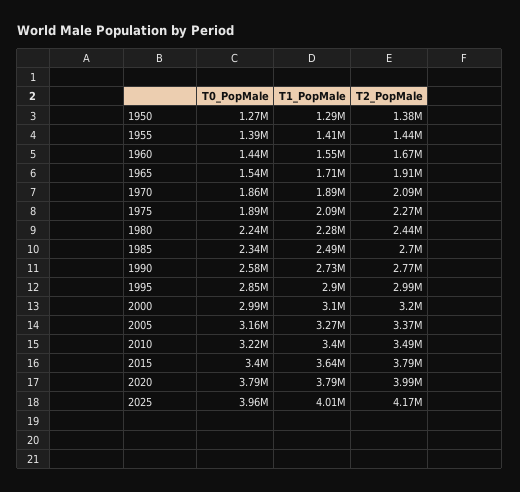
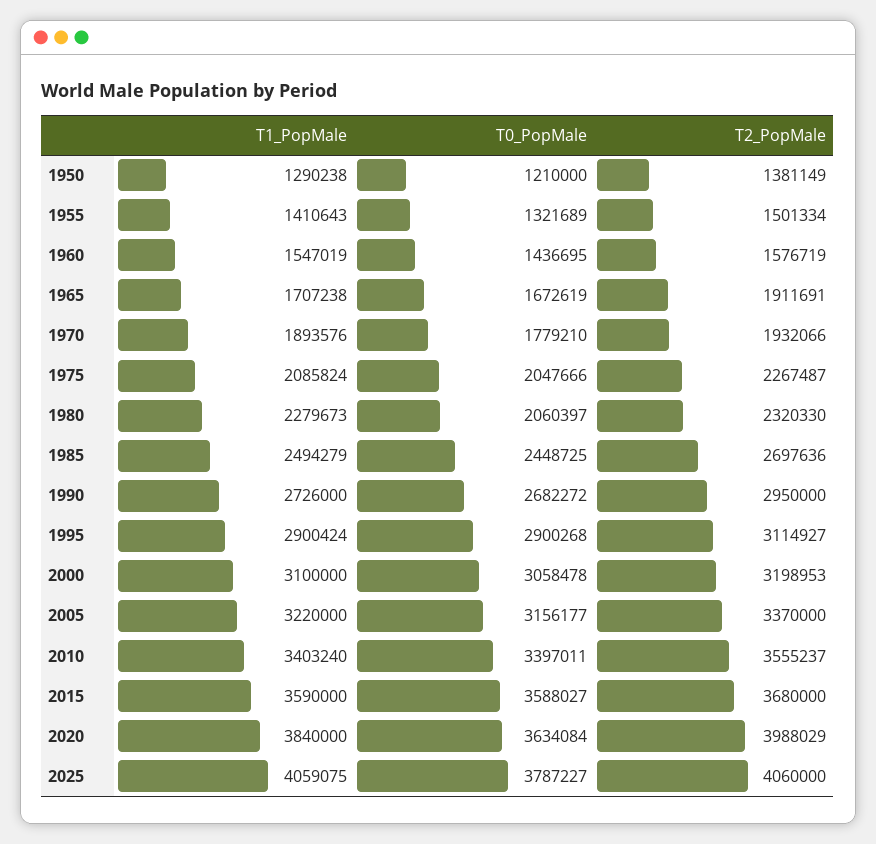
  {
    "T0_PopMale": {
-     "1950": 1270000,
+     "1950": 1210000,
-     "1955": 1390000,
+     "1955": 1321689,
      "1960": 1436695,
-     "1965": 1540000,
+     "1965": 1672619,
-     "1970": 1860000,
+     "1970": 1779210,
-     "1975": 1890000,
+     "1975": 2047666,
-     "1980": 2240000,
+     "1980": 2060397,
-     "1985": 2340000,
+     "1985": 2448725,
-     "1990": 2580000,
+     "1990": 2682272,
-     "1995": 2850000,
+     "1995": 2900268,
-     "2000": 2990000,
+     "2000": 3058478,
      "2005": 3156177,
-     "2010": 3220000,
+     "2010": 3397011,
-     "2015": 3400000,
+     "2015": 3588027,
-     "2020": 3790000,
+     "2020": 3634084,
-     "2025": 3960000
+     "2025": 3787227
    },
    "T1_PopMale": {
      "1950": 1290238,
      "1955": 1410643,
      "1960": 1547019,
      "1965": 1707238,
      "1970": 1893576,
      "1975": 2085824,
      "1980": 2279673,
      "1985": 2494279,
      "1990": 2726000,
      "1995": 2900424,
      "2000": 3100000,
-     "2005": 3270000,
+     "2005": 3220000,
      "2010": 3403240,
-     "2015": 3640000,
+     "2015": 3590000,
-     "2020": 3790000,
+     "2020": 3840000,
-     "2025": 4010000
+     "2025": 4059075
    },
    "T2_PopMale": {
      "1950": 1381149,
-     "1955": 1440000,
+     "1955": 1501334,
-     "1960": 1670000,
+     "1960": 1576719,
      "1965": 1911691,
-     "1970": 2090000,
+     "1970": 1932066,
      "1975": 2267487,
-     "1980": 2440000,
+     "1980": 2320330,
      "1985": 2697636,
-     "1990": 2770000,
+     "1990": 2950000,
-     "1995": 2990000,
+     "1995": 3114927,
      "2000": 3198953,
      "2005": 3370000,
-     "2010": 3490000,
+     "2010": 3555237,
-     "2015": 3790000,
+     "2015": 3680000,
      "2020": 3988029,
-     "2025": 4170000
+     "2025": 4060000
    }
  }

